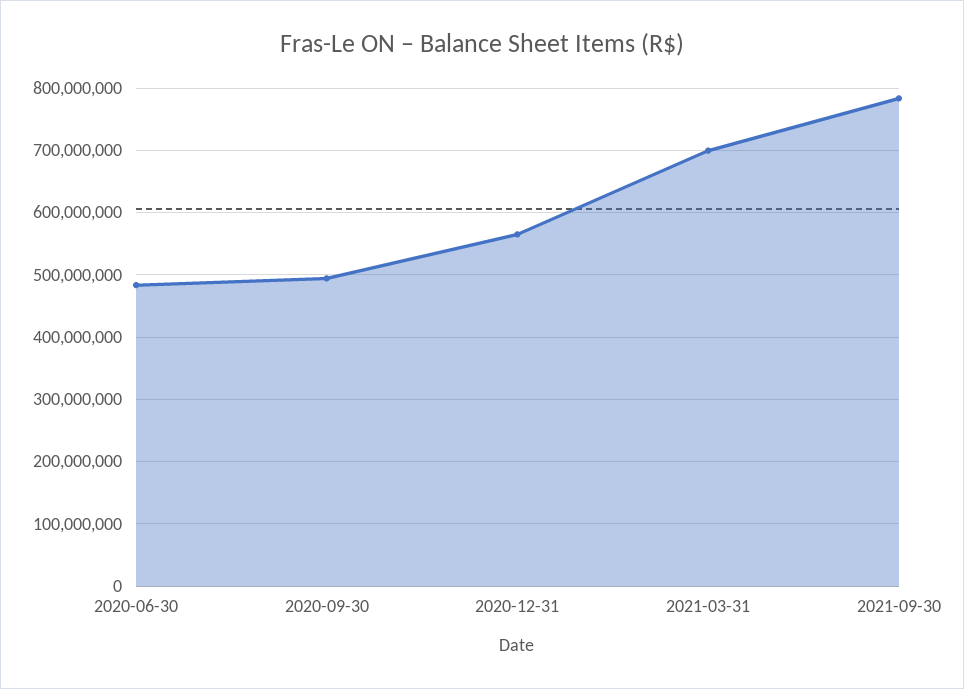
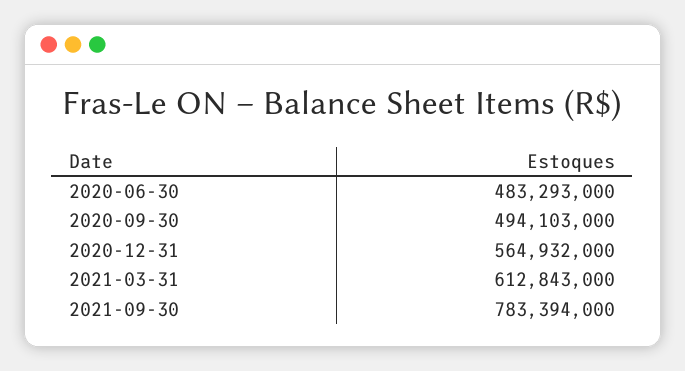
  {
    "2020-06-30": 483293000,
    "2020-09-30": 494103000,
    "2020-12-31": 564932000,
-   "2021-03-31": 700000000,
+   "2021-03-31": 612843000,
    "2021-09-30": 783394000
  }

